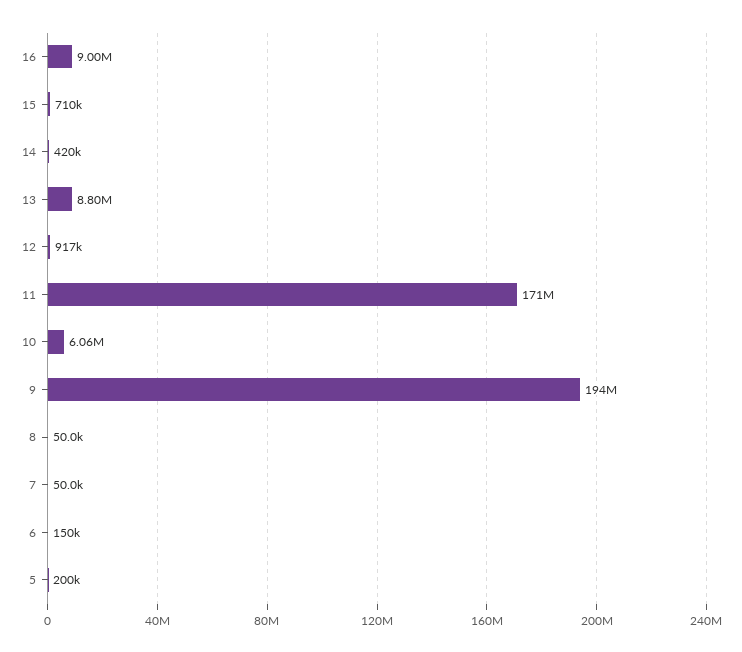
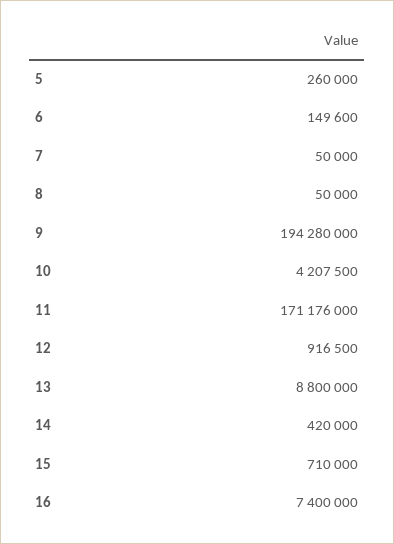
  {
-   "16": 9000000,
+   "16": 7400000,
    "15": 710000,
    "14": 420000,
    "13": 8800000,
    "12": 916500,
    "11": 171176000,
-   "10": 6060000,
+   "10": 4207500,
    "9": 194280000,
    "8": 50000,
    "7": 50000,
    "6": 149600,
-   "5": 200000
+   "5": 260000
  }

